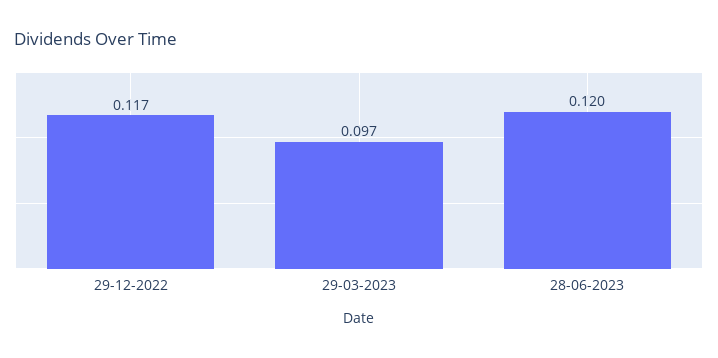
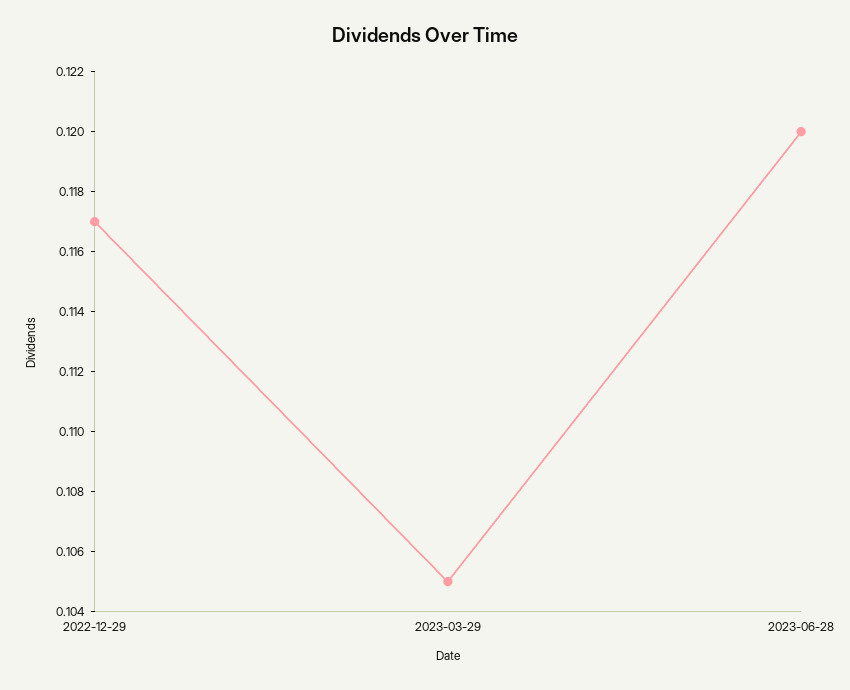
  {
    "29-12-2022": 0.117,
-   "29-03-2023": 0.097,
+   "29-03-2023": 0.105,
    "28-06-2023": 0.12
  }

